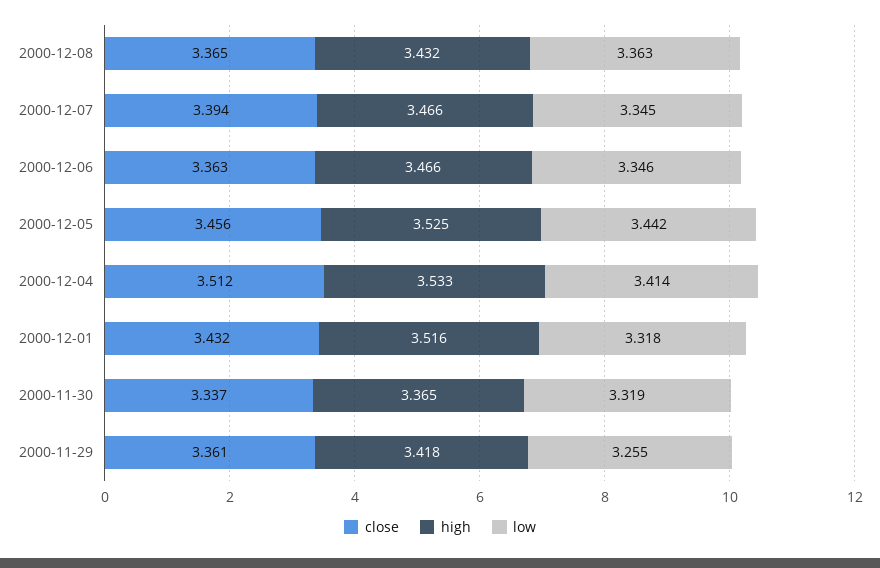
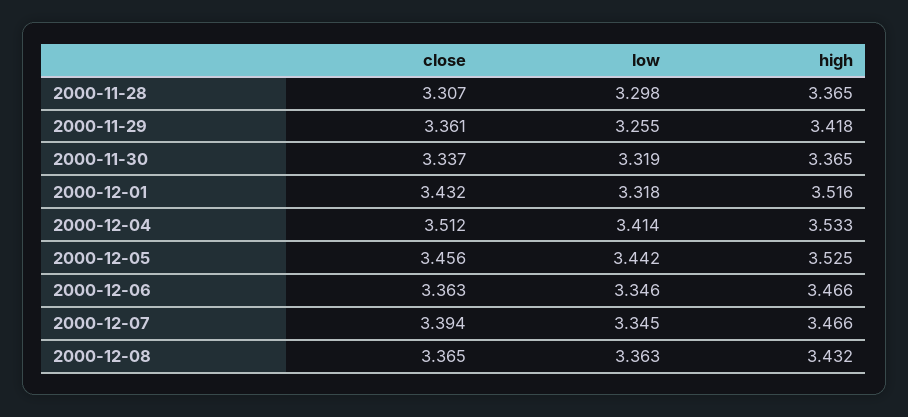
  {
    "close": {
      "2000-12-08": 3.365,
      "2000-12-07": 3.394,
      "2000-12-06": 3.363,
      "2000-12-05": 3.456,
      "2000-12-04": 3.512,
      "2000-12-01": 3.432,
      "2000-11-30": 3.337,
-     "2000-11-29": 3.361
+     "2000-11-29": 3.361,
+     "2000-11-28": 3.307
    },
    "high": {
      "2000-12-08": 3.432,
      "2000-12-07": 3.466,
      "2000-12-06": 3.466,
      "2000-12-05": 3.525,
      "2000-12-04": 3.533,
      "2000-12-01": 3.516,
      "2000-11-30": 3.365,
-     "2000-11-29": 3.418
+     "2000-11-29": 3.418,
+     "2000-11-28": 3.365
    },
    "low": {
      "2000-12-08": 3.363,
      "2000-12-07": 3.345,
      "2000-12-06": 3.346,
      "2000-12-05": 3.442,
      "2000-12-04": 3.414,
      "2000-12-01": 3.318,
      "2000-11-30": 3.319,
-     "2000-11-29": 3.255
+     "2000-11-29": 3.255,
+     "2000-11-28": 3.298
    }
  }

